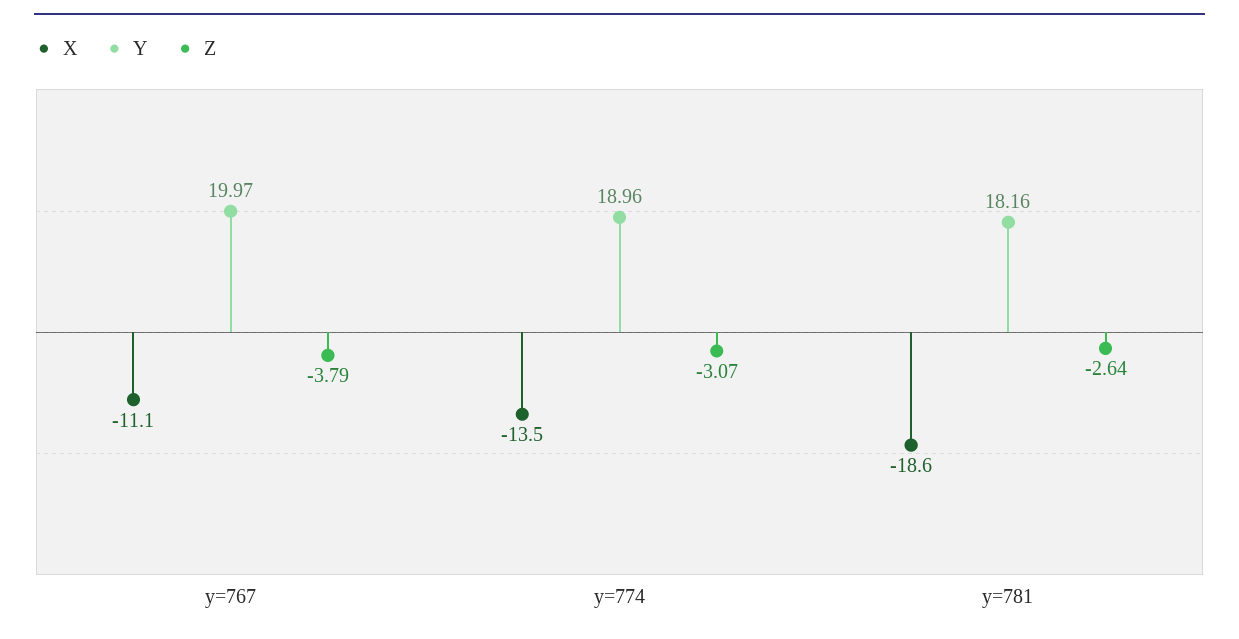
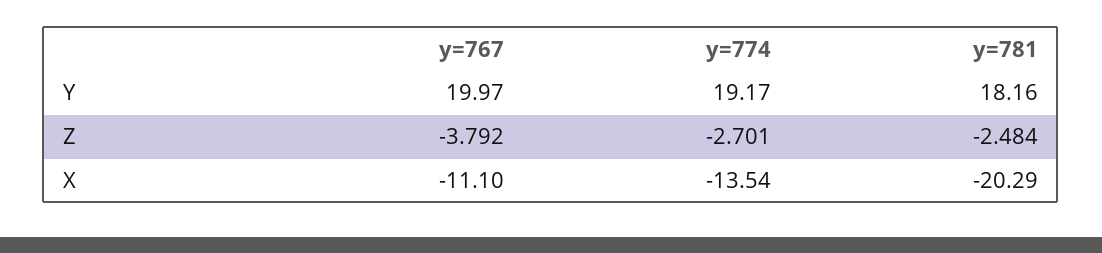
  {
    "X": {
      "y=767": -11.1,
      "y=774": -13.54,
-     "y=781": -18.6
+     "y=781": -20.29
    },
    "Y": {
      "y=767": 19.97,
-     "y=774": 18.96,
+     "y=774": 19.17,
      "y=781": 18.16
    },
    "Z": {
      "y=767": -3.792,
-     "y=774": -3.07,
+     "y=774": -2.701,
-     "y=781": -2.64
+     "y=781": -2.484
    }
  }

